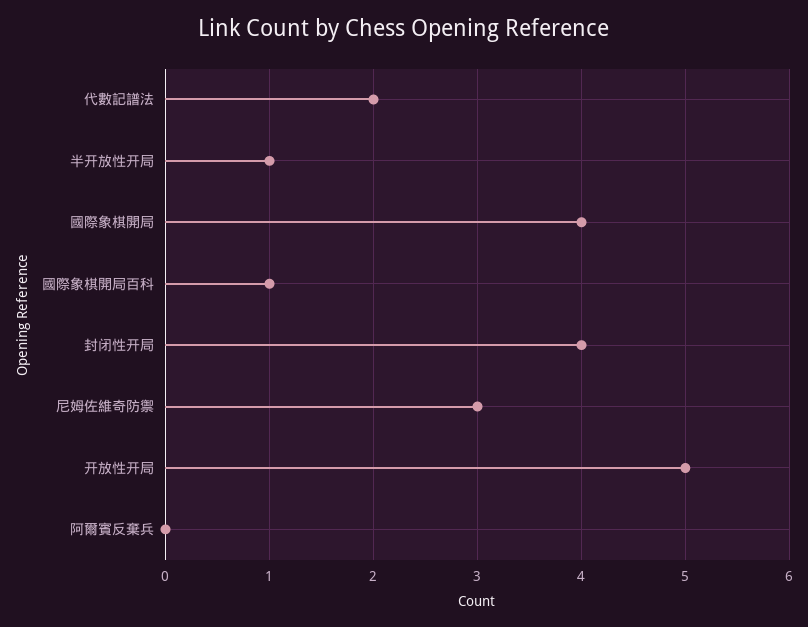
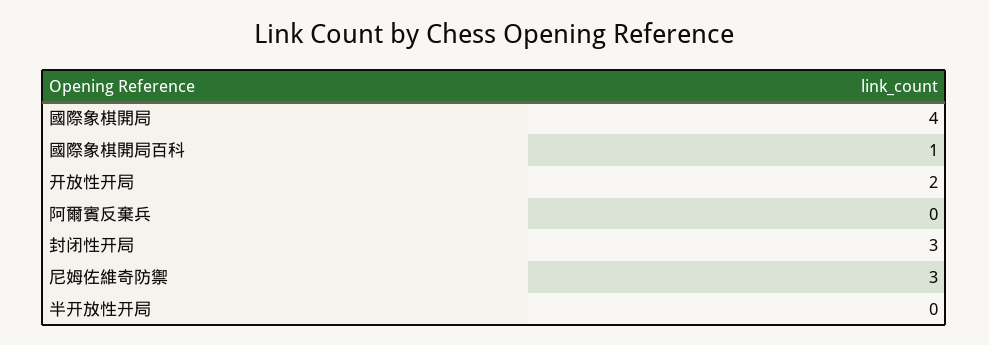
  {
-   "代數記譜法": 2,
-   "半开放性开局": 1,
+   "半开放性开局": 0,
    "國際象棋開局": 4,
    "國際象棋開局百科": 1,
-   "封闭性开局": 4,
+   "封闭性开局": 3,
    "尼姆佐維奇防禦": 3,
-   "开放性开局": 5,
+   "开放性开局": 2,
    "阿爾賓反棄兵": 0
  }

